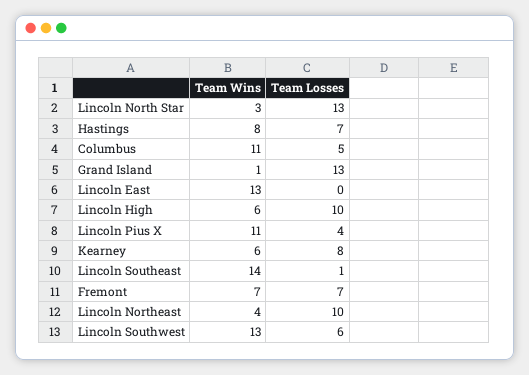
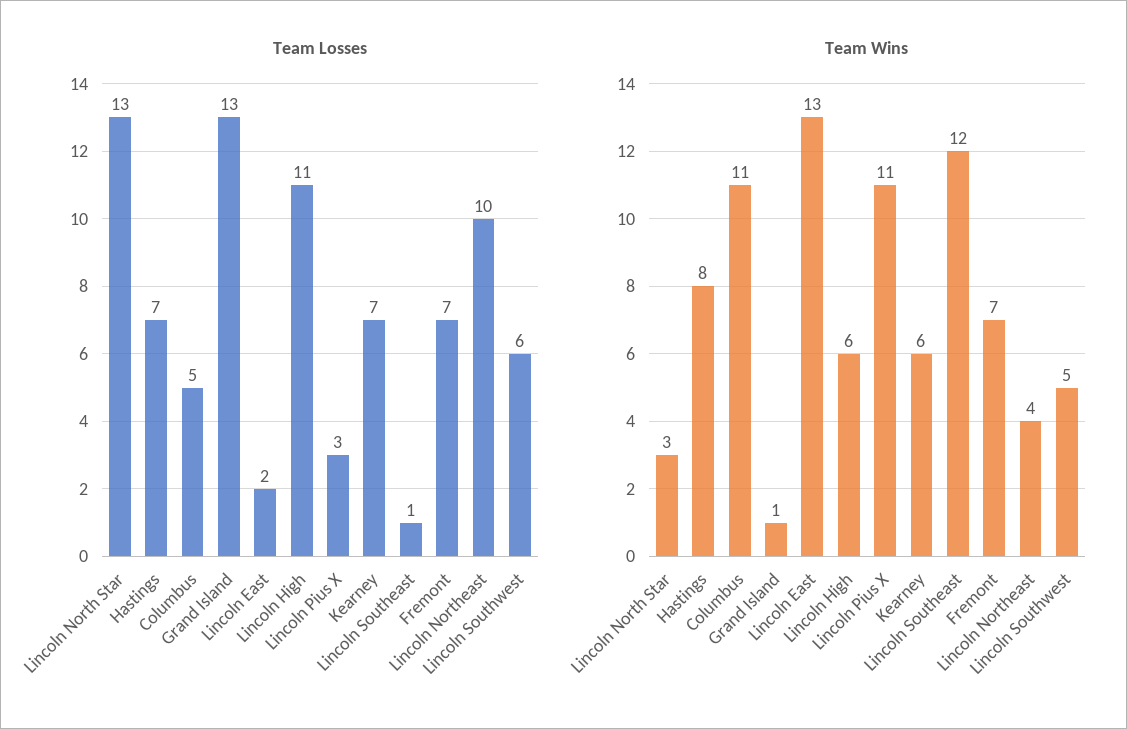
  {
    "Team Wins": {
      "Lincoln North Star": 3,
      "Hastings": 8,
      "Columbus": 11,
      "Grand Island": 1,
      "Lincoln East": 13,
      "Lincoln High": 6,
      "Lincoln Pius X": 11,
      "Kearney": 6,
-     "Lincoln Southeast": 14,
+     "Lincoln Southeast": 12,
      "Fremont": 7,
      "Lincoln Northeast": 4,
-     "Lincoln Southwest": 13
+     "Lincoln Southwest": 5
    },
    "Team Losses": {
      "Lincoln North Star": 13,
      "Hastings": 7,
      "Columbus": 5,
      "Grand Island": 13,
-     "Lincoln East": 0,
+     "Lincoln East": 2,
-     "Lincoln High": 10,
+     "Lincoln High": 11,
-     "Lincoln Pius X": 4,
+     "Lincoln Pius X": 3,
-     "Kearney": 8,
+     "Kearney": 7,
      "Lincoln Southeast": 1,
      "Fremont": 7,
      "Lincoln Northeast": 10,
      "Lincoln Southwest": 6
    }
  }

